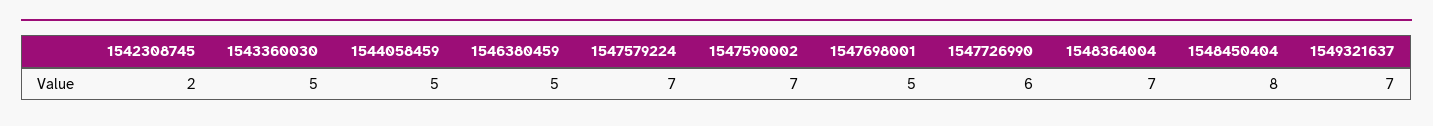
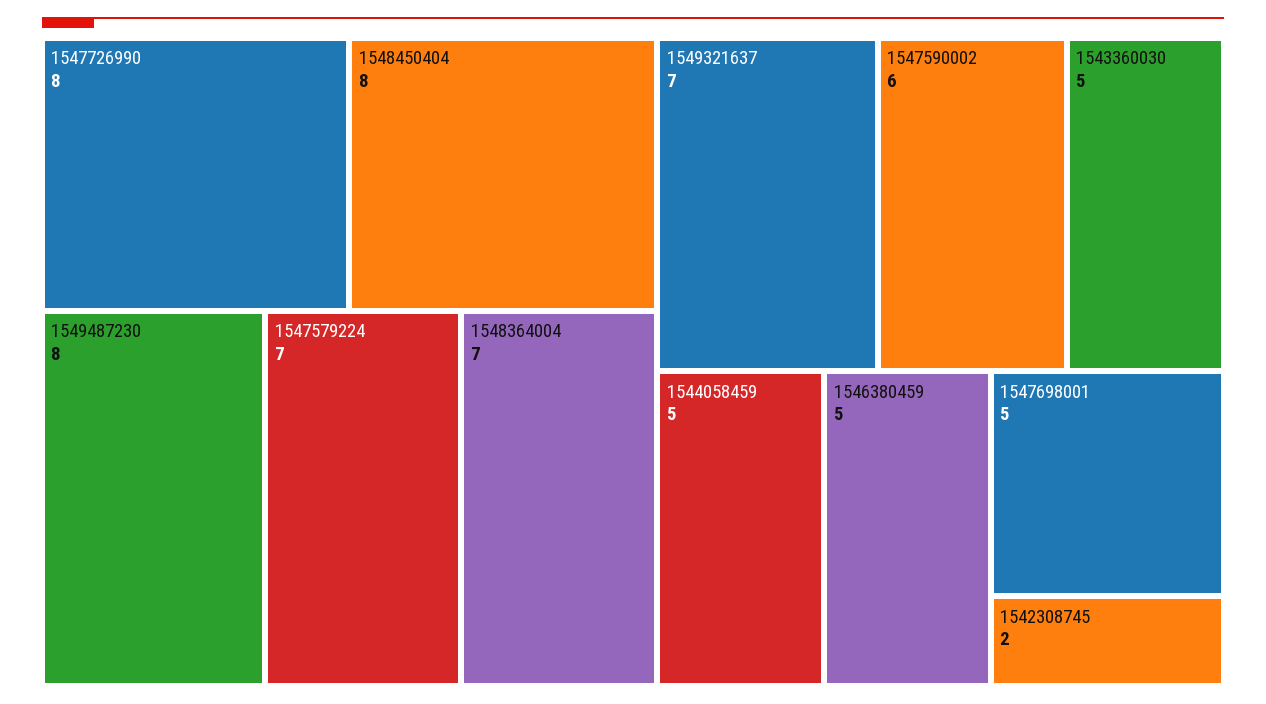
  {
    "1542308745": 2,
    "1543360030": 5,
    "1544058459": 5,
    "1546380459": 5,
    "1547579224": 7,
-   "1547590002": 7,
+   "1547590002": 6,
    "1547698001": 5,
-   "1547726990": 6,
+   "1547726990": 8,
    "1548364004": 7,
    "1548450404": 8,
-   "1549321637": 7
+   "1549321637": 7,
+   "1549487230": 8
  }

